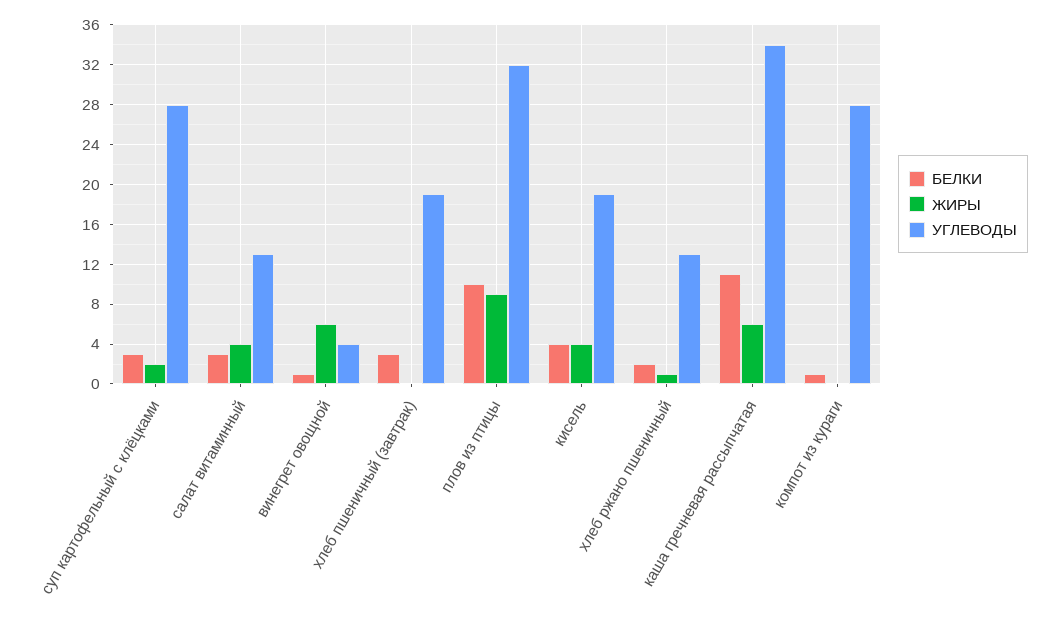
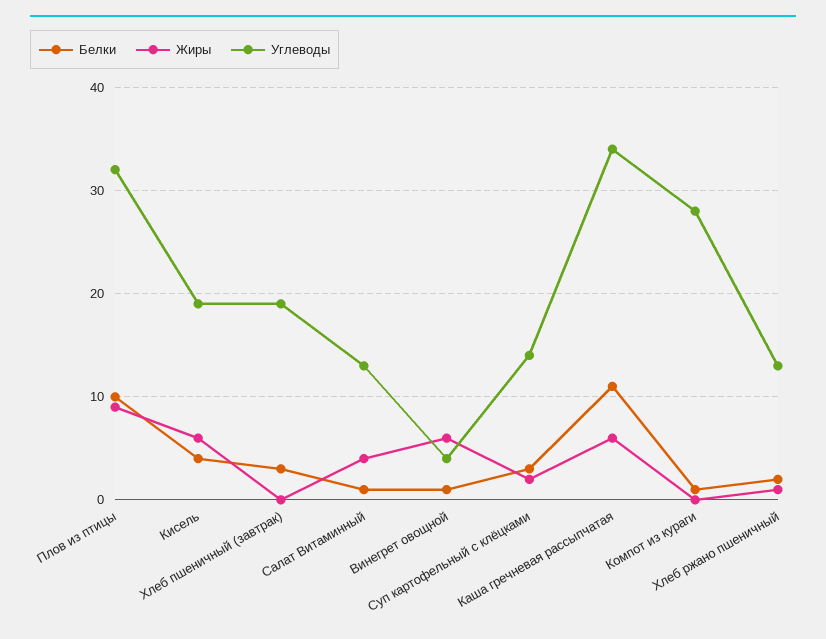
  {
    "БЕЛКИ": {
      "суп картофельный с клёцками": 3,
-     "салат витаминный": 3,
+     "салат витаминный": 1,
      "винегрет овощной": 1,
      "хлеб пшеничный (завтрак)": 3,
      "плов из птицы": 10,
      "кисель": 4,
      "хлеб ржано пшеничный": 2,
      "каша гречневая рассыпчатая": 11,
      "компот из кураги": 1
    },
    "ЖИРЫ": {
      "суп картофельный с клёцками": 2,
      "салат витаминный": 4,
      "винегрет овощной": 6,
      "хлеб пшеничный (завтрак)": 0,
      "плов из птицы": 9,
-     "кисель": 4,
+     "кисель": 6,
      "хлеб ржано пшеничный": 1,
      "каша гречневая рассыпчатая": 6,
      "компот из кураги": 0
    },
    "УГЛЕВОДЫ": {
-     "суп картофельный с клёцками": 28,
+     "суп картофельный с клёцками": 14,
      "салат витаминный": 13,
      "винегрет овощной": 4,
      "хлеб пшеничный (завтрак)": 19,
      "плов из птицы": 32,
      "кисель": 19,
      "хлеб ржано пшеничный": 13,
      "каша гречневая рассыпчатая": 34,
      "компот из кураги": 28
    }
  }

